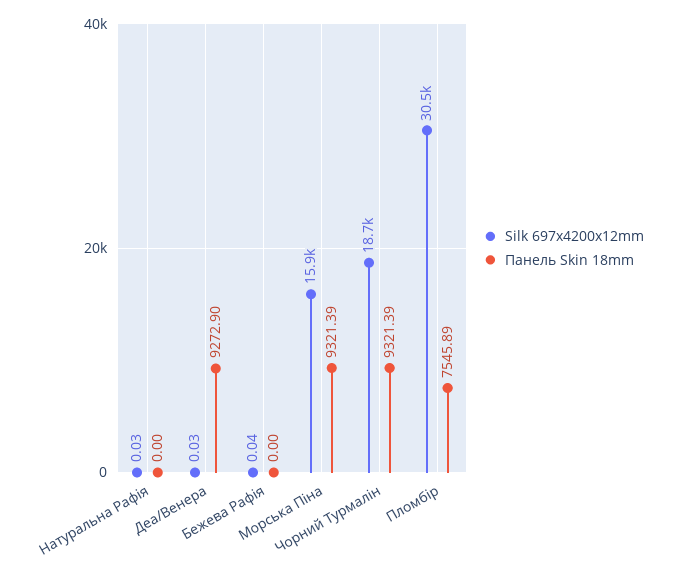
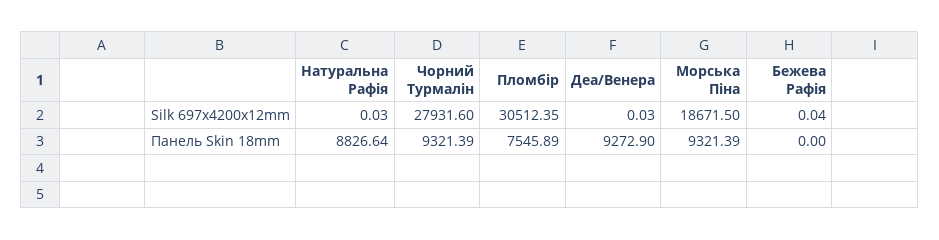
  {
    "Silk 697x4200x12mm": {
      "Натуральна Рафія": 0.03,
      "Деа/Венера": 0.03,
      "Бежева Рафія": 0.04,
-     "Морська Піна": 15900,
+     "Морська Піна": 18671.5,
-     "Чорний Турмалін": 18700,
+     "Чорний Турмалін": 27931.6,
      "Пломбір": 30512.35
    },
    "Панель Skin 18mm": {
-     "Натуральна Рафія": 0,
+     "Натуральна Рафія": 8826.64,
      "Деа/Венера": 9272.9,
      "Бежева Рафія": 0,
      "Морська Піна": 9321.39,
      "Чорний Турмалін": 9321.39,
      "Пломбір": 7545.89
    }
  }

